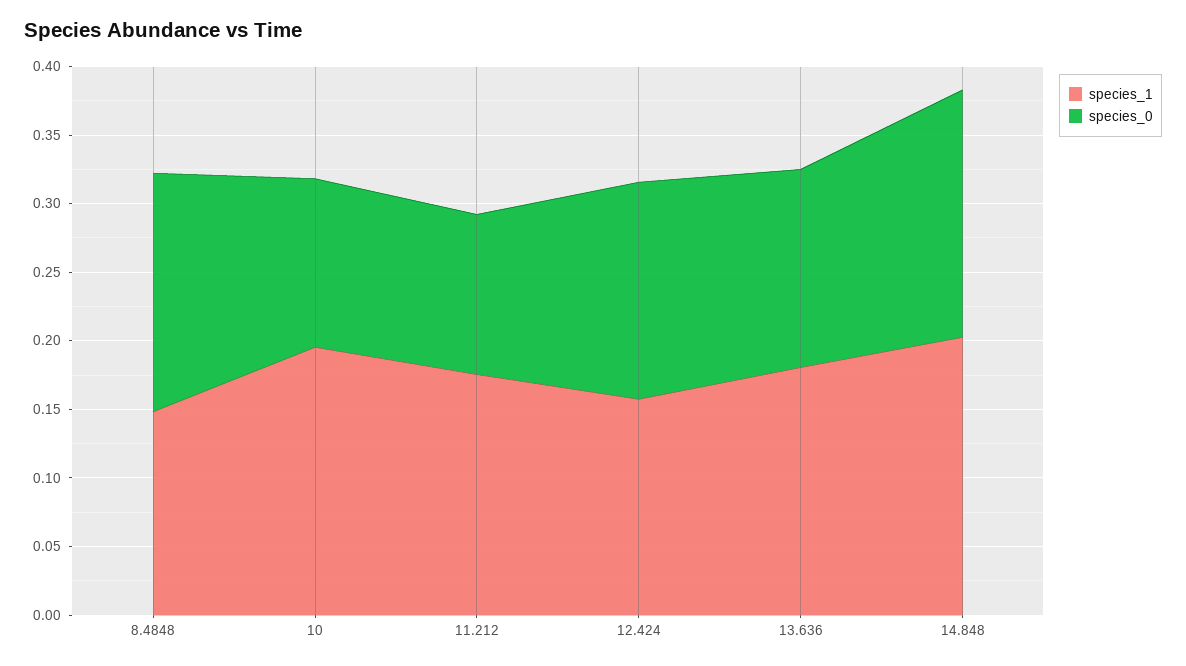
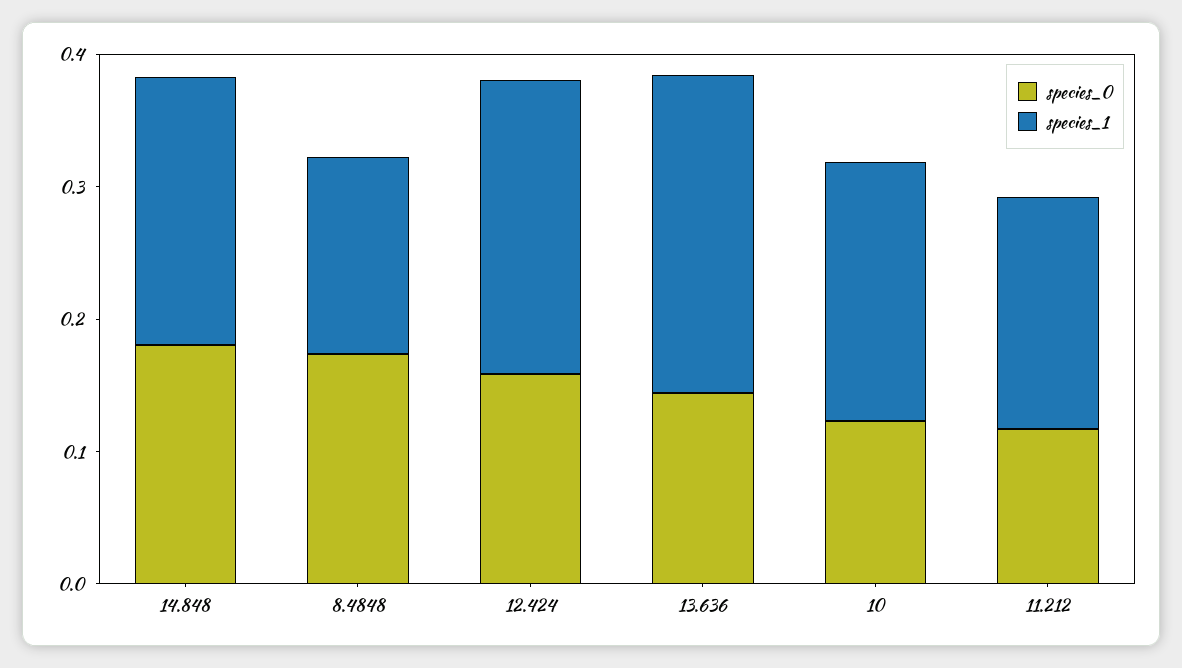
  {
    "species_1": {
      "8.4848": 0.15,
      "10": 0.2,
      "11.212": 0.18,
-     "12.424": 0.16,
+     "12.424": 0.22,
-     "13.636": 0.18,
+     "13.636": 0.24,
      "14.848": 0.2
    },
    "species_0": {
      "8.4848": 0.17,
      "10": 0.12,
      "11.212": 0.12,
      "12.424": 0.16,
      "13.636": 0.14,
      "14.848": 0.18
    }
  }

